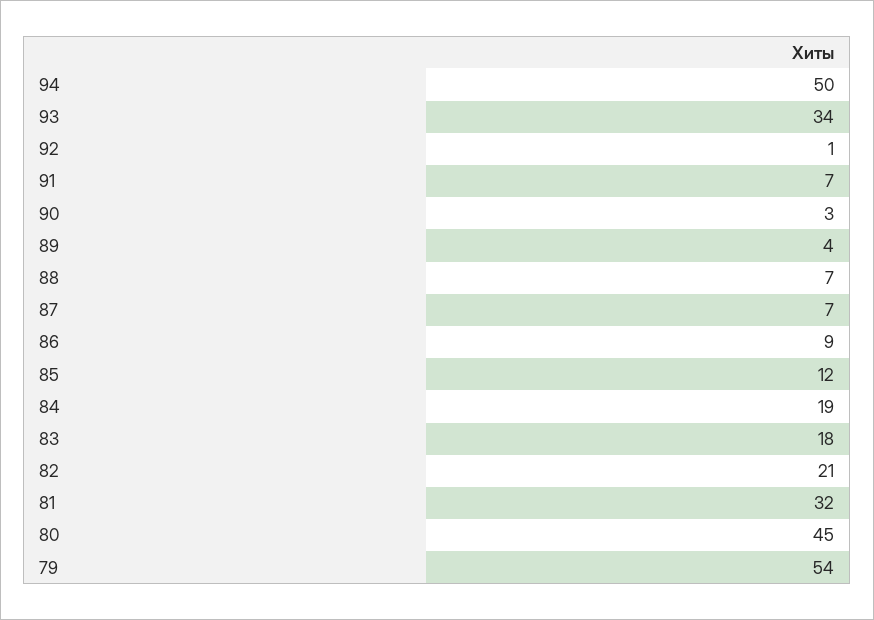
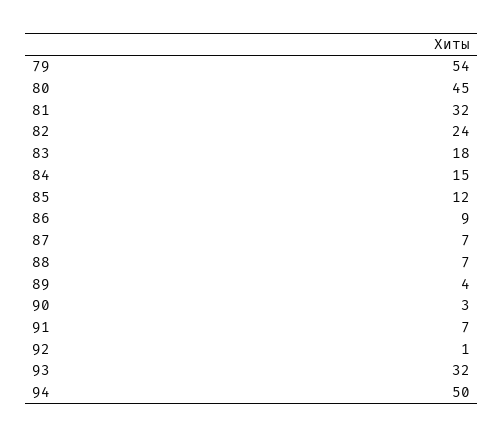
  {
    "94": 50,
-   "93": 34,
+   "93": 32,
    "92": 1,
    "91": 7,
    "90": 3,
    "89": 4,
    "88": 7,
    "87": 7,
    "86": 9,
    "85": 12,
-   "84": 19,
+   "84": 15,
    "83": 18,
-   "82": 21,
+   "82": 24,
    "81": 32,
    "80": 45,
    "79": 54
  }

